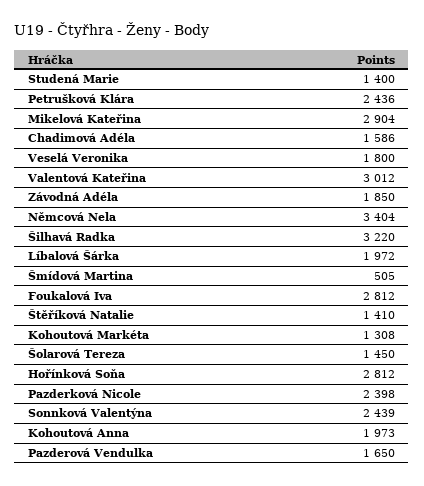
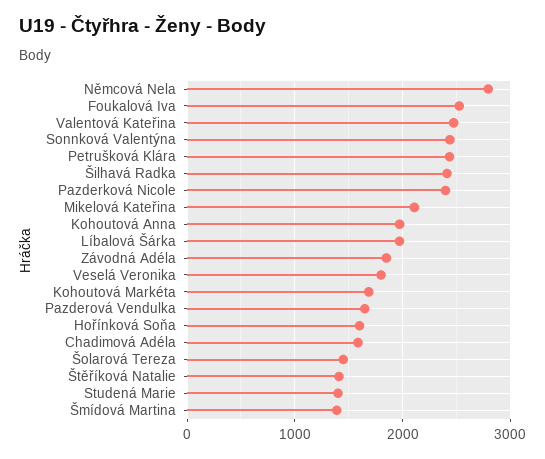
  {
    "Studená Marie": 1400,
    "Petrušková Klára": 2436,
-   "Mikelová Kateřina": 2904,
+   "Mikelová Kateřina": 2100,
    "Chadimová Adéla": 1586,
    "Veselá Veronika": 1800,
-   "Valentová Kateřina": 3012,
+   "Valentová Kateřina": 2500,
    "Závodná Adéla": 1850,
-   "Němcová Nela": 3404,
+   "Němcová Nela": 2800,
-   "Šilhavá Radka": 3220,
+   "Šilhavá Radka": 2400,
    "Líbalová Šárka": 1972,
-   "Šmídová Martina": 505,
+   "Šmídová Martina": 1400,
-   "Foukalová Iva": 2812,
+   "Foukalová Iva": 2500,
    "Štěříková Natalie": 1410,
-   "Kohoutová Markéta": 1308,
+   "Kohoutová Markéta": 1700,
    "Šolarová Tereza": 1450,
-   "Hořínková Soňa": 2812,
+   "Hořínková Soňa": 1600,
    "Pazderková Nicole": 2398,
    "Sonnková Valentýna": 2439,
    "Kohoutová Anna": 1973,
    "Pazderová Vendulka": 1650
  }

